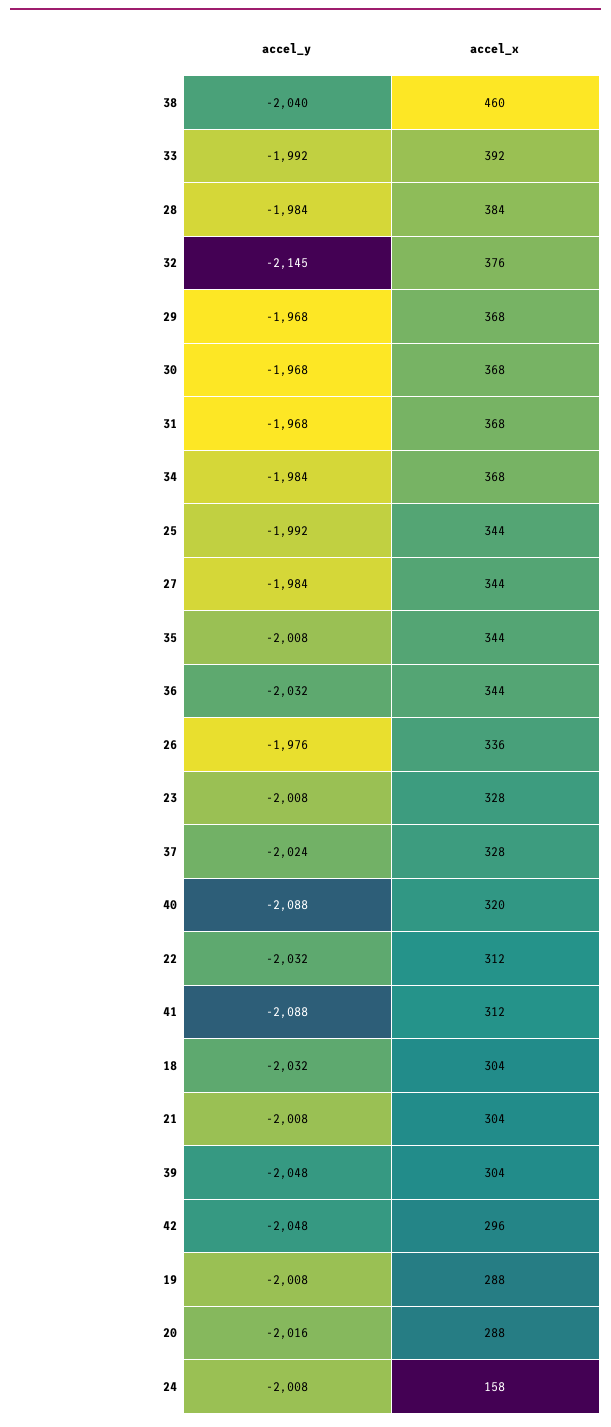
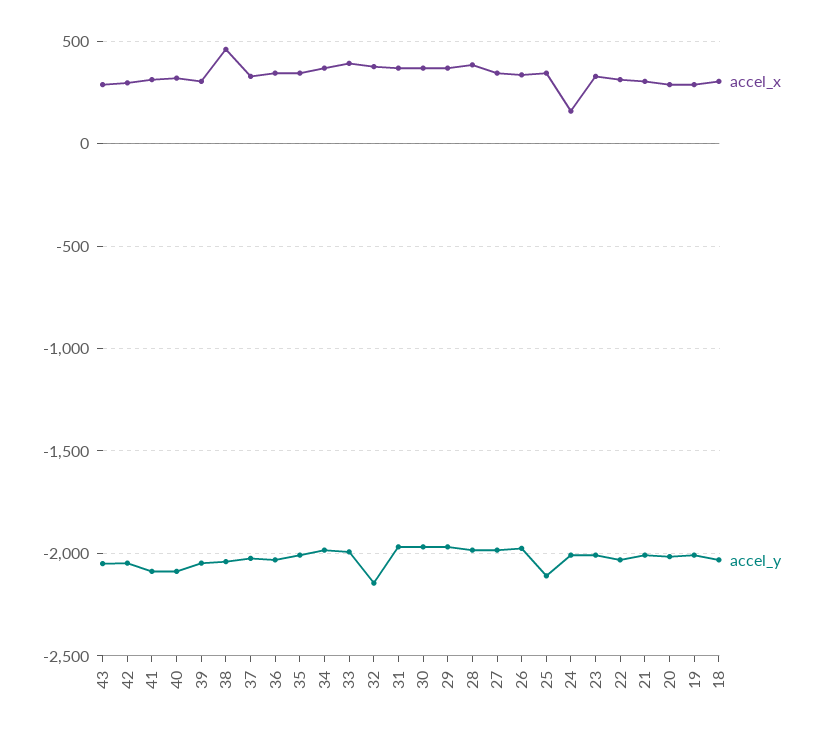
  {
    "accel_y": {
      "38": -2040,
      "33": -1992,
      "28": -1984,
      "32": -2145,
      "29": -1968,
      "30": -1968,
      "31": -1968,
      "34": -1984,
-     "25": -1992,
+     "25": -2100,
      "27": -1984,
      "35": -2008,
      "36": -2032,
      "26": -1976,
      "23": -2008,
      "37": -2024,
      "40": -2088,
      "22": -2032,
      "41": -2088,
      "18": -2032,
      "21": -2008,
      "39": -2048,
      "42": -2048,
      "19": -2008,
      "20": -2016,
-     "24": -2008
+     "24": -2008,
+     "43": -2050
    },
    "accel_x": {
      "38": 460,
      "33": 392,
      "28": 384,
      "32": 376,
      "29": 368,
      "30": 368,
      "31": 368,
      "34": 368,
      "25": 344,
      "27": 344,
      "35": 344,
      "36": 344,
      "26": 336,
      "23": 328,
      "37": 328,
      "40": 320,
      "22": 312,
      "41": 312,
      "18": 304,
      "21": 304,
      "39": 304,
      "42": 296,
      "19": 288,
      "20": 288,
-     "24": 158
+     "24": 158,
+     "43": 300
    }
  }

